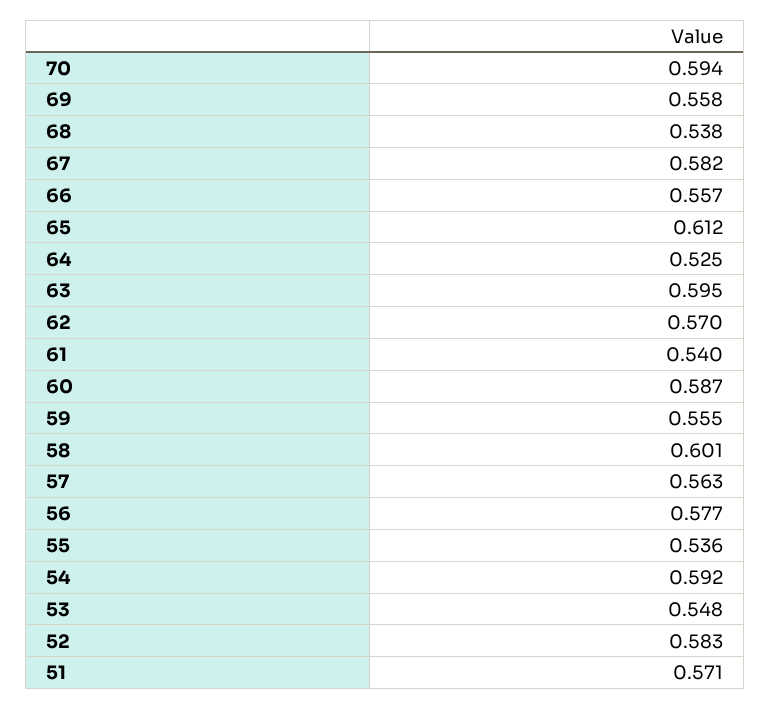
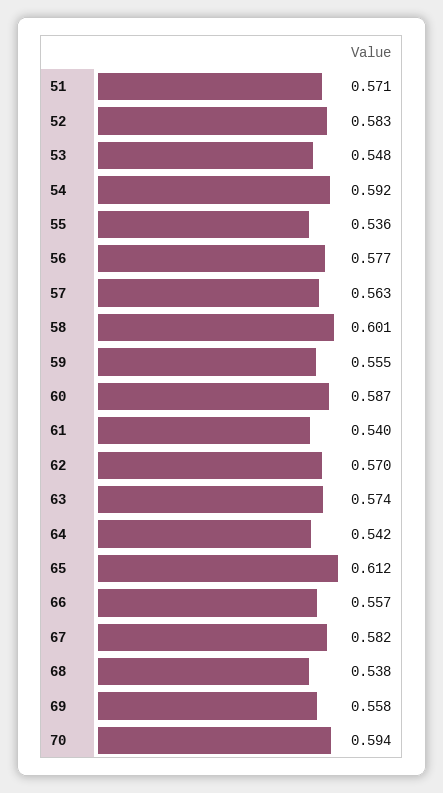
  {
    "70": 0.594,
    "69": 0.558,
    "68": 0.538,
    "67": 0.582,
    "66": 0.557,
    "65": 0.612,
-   "64": 0.525,
+   "64": 0.542,
-   "63": 0.595,
+   "63": 0.574,
    "62": 0.57,
    "61": 0.54,
    "60": 0.587,
    "59": 0.555,
    "58": 0.601,
    "57": 0.563,
    "56": 0.577,
    "55": 0.536,
    "54": 0.592,
    "53": 0.548,
    "52": 0.583,
    "51": 0.571
  }

